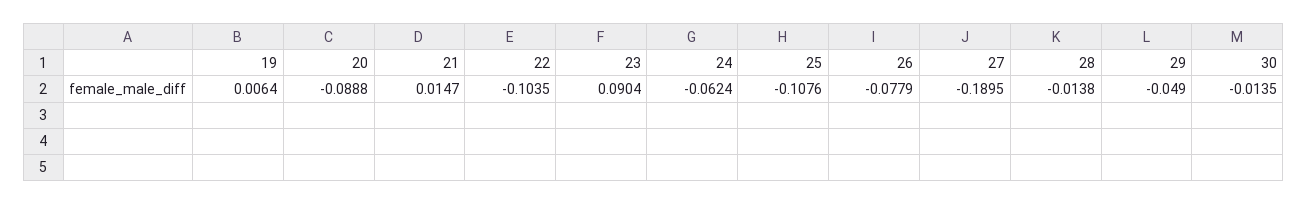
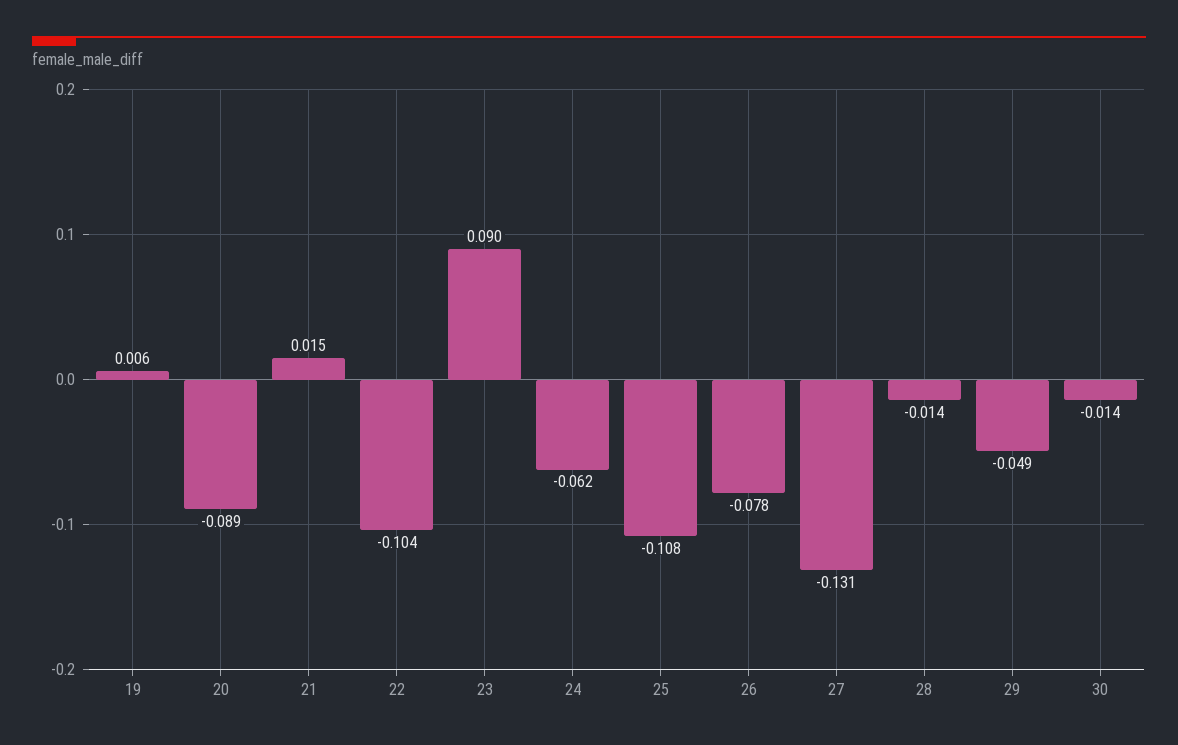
  {
    "19": 0.0064,
    "20": -0.0888,
    "21": 0.0147,
    "22": -0.1035,
    "23": 0.0904,
    "24": -0.0624,
    "25": -0.1076,
    "26": -0.0779,
-   "27": -0.1895,
+   "27": -0.131,
    "28": -0.0138,
    "29": -0.049,
    "30": -0.0135
  }

